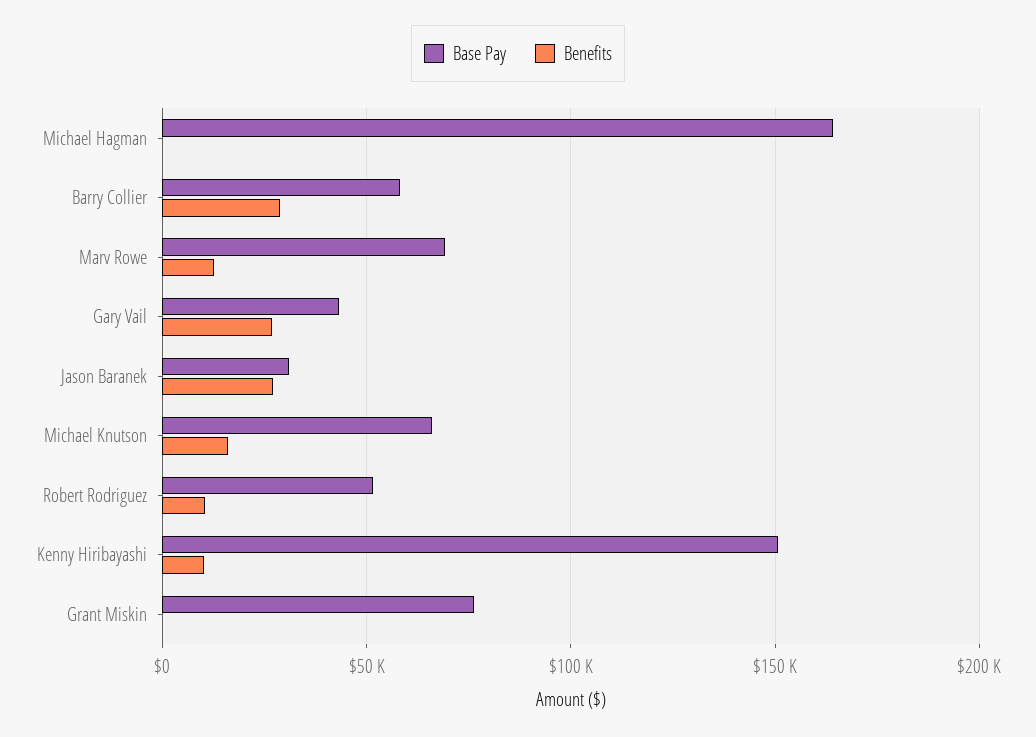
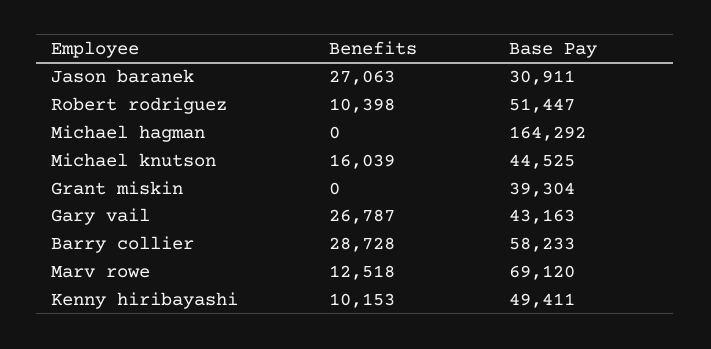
  {
    "Base Pay": {
      "Michael Hagman": 164292,
      "Barry Collier": 58233,
      "Marv Rowe": 69120,
      "Gary Vail": 43163,
      "Jason Baranek": 30911,
-     "Michael Knutson": 65000,
+     "Michael Knutson": 44525,
      "Robert Rodriguez": 51447,
-     "Kenny Hiribayashi": 150000,
+     "Kenny Hiribayashi": 49411,
-     "Grant Miskin": 75000
+     "Grant Miskin": 39304
    },
    "Benefits": {
      "Michael Hagman": 0,
      "Barry Collier": 28728,
      "Marv Rowe": 12518,
      "Gary Vail": 26787,
      "Jason Baranek": 27063,
      "Michael Knutson": 16039,
      "Robert Rodriguez": 10398,
      "Kenny Hiribayashi": 10153,
      "Grant Miskin": 0
    }
  }

